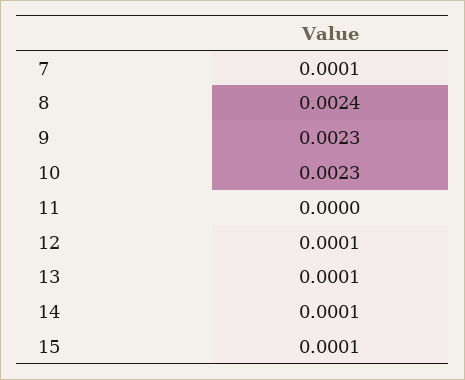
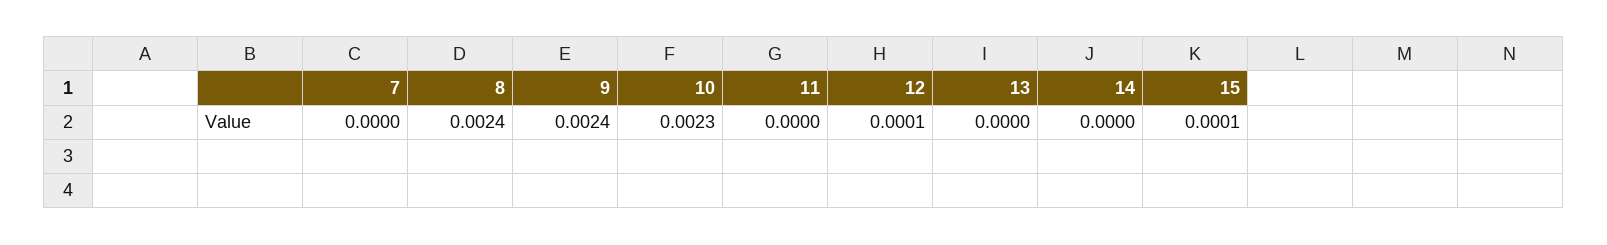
  {
-   "7": 0.0001,
+   "7": 0,
    "8": 0.0024,
-   "9": 0.0023,
+   "9": 0.0024,
    "10": 0.0023,
    "11": 0,
    "12": 0.0001,
-   "13": 0.0001,
+   "13": 0,
-   "14": 0.0001,
+   "14": 0,
    "15": 0.0001
  }

